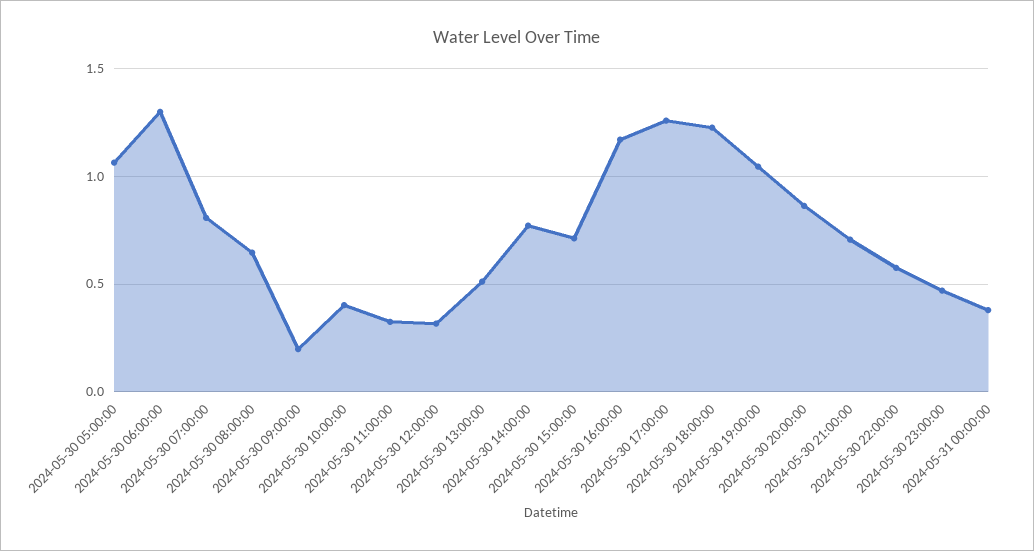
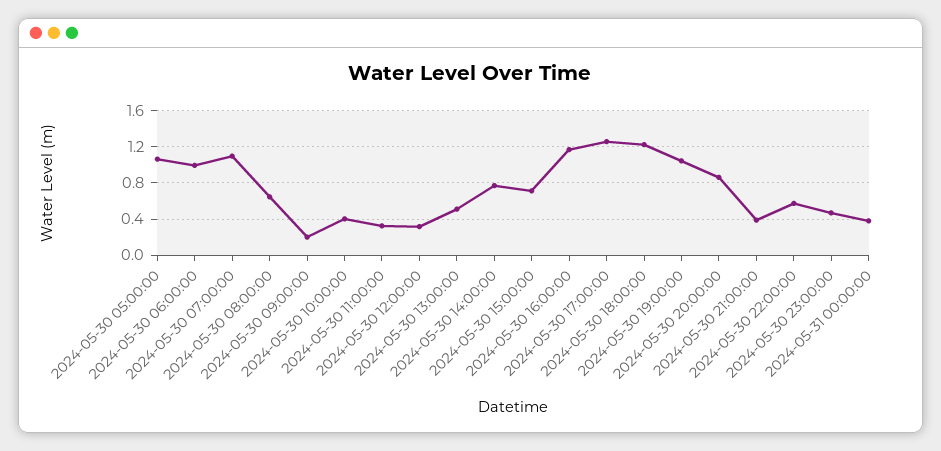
  {
    "2024-05-30 05:00:00": 1.05,
-   "2024-05-30 06:00:00": 1.3,
+   "2024-05-30 06:00:00": 1,
-   "2024-05-30 07:00:00": 0.8,
+   "2024-05-30 07:00:00": 1.1,
    "2024-05-30 08:00:00": 0.65,
    "2024-05-30 09:00:00": 0.2,
    "2024-05-30 10:00:00": 0.4,
    "2024-05-30 11:00:00": 0.35,
    "2024-05-30 12:00:00": 0.3,
    "2024-05-30 13:00:00": 0.5,
    "2024-05-30 14:00:00": 0.75,
    "2024-05-30 15:00:00": 0.7,
    "2024-05-30 16:00:00": 1.15,
    "2024-05-30 17:00:00": 1.25,
    "2024-05-30 18:00:00": 1.2,
    "2024-05-30 19:00:00": 1.05,
    "2024-05-30 20:00:00": 0.85,
-   "2024-05-30 21:00:00": 0.7,
+   "2024-05-30 21:00:00": 0.4,
    "2024-05-30 22:00:00": 0.6,
    "2024-05-30 23:00:00": 0.45,
    "2024-05-31 00:00:00": 0.4
  }

